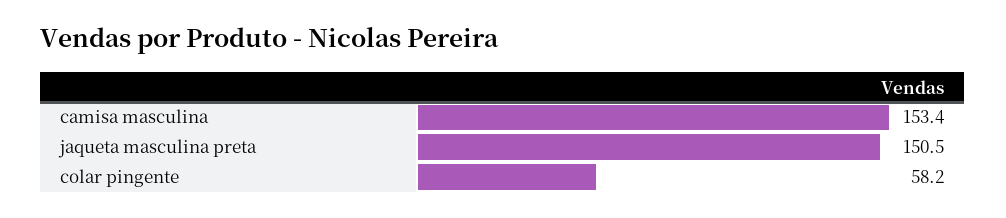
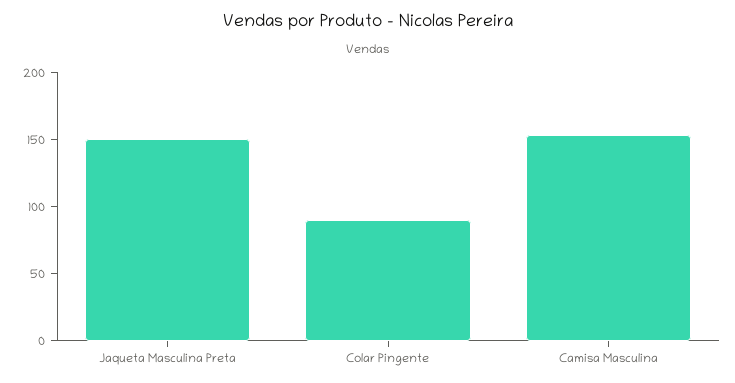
  {
    "camisa masculina": 153.4,
    "jaqueta masculina preta": 150.5,
-   "colar pingente": 58.2
+   "colar pingente": 90
  }

